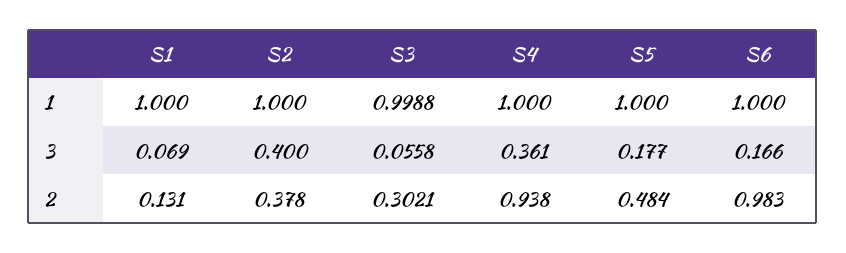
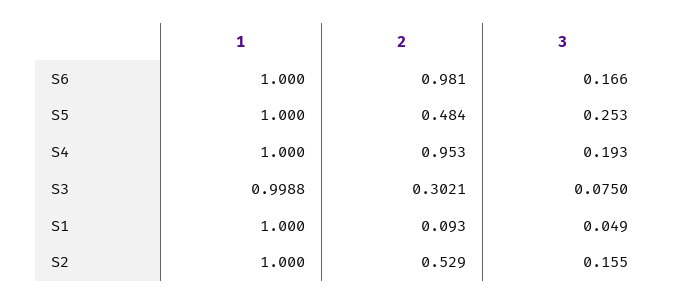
  {
    "S1": {
      "1": 1,
-     "3": 0.069,
+     "3": 0.049,
-     "2": 0.131
+     "2": 0.093
    },
    "S2": {
      "1": 1,
-     "3": 0.4,
+     "3": 0.155,
-     "2": 0.378
+     "2": 0.529
    },
    "S3": {
      "1": 0.9988,
-     "3": 0.0558,
+     "3": 0.075,
      "2": 0.3021
    },
    "S4": {
      "1": 1,
-     "3": 0.361,
+     "3": 0.193,
-     "2": 0.938
+     "2": 0.953
    },
    "S5": {
      "1": 1,
-     "3": 0.177,
+     "3": 0.253,
      "2": 0.484
    },
    "S6": {
      "1": 1,
      "3": 0.166,
-     "2": 0.983
+     "2": 0.981
    }
  }

